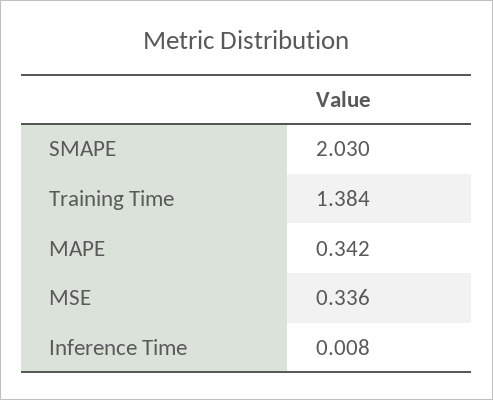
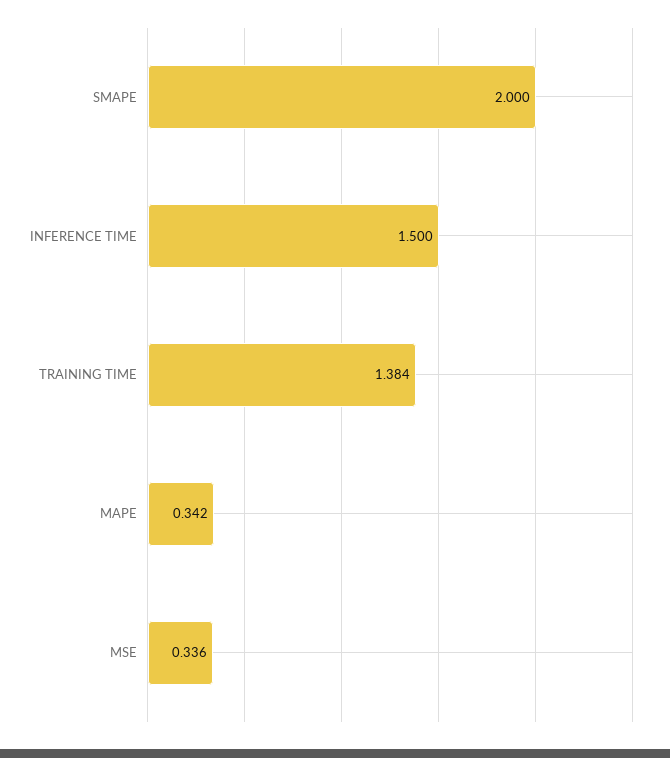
  {
-   "SMAPE": 2.03,
+   "SMAPE": 2,
    "Training Time": 1.384,
    "MAPE": 0.342,
    "MSE": 0.336,
-   "Inference Time": 0.008
+   "Inference Time": 1.5
  }

